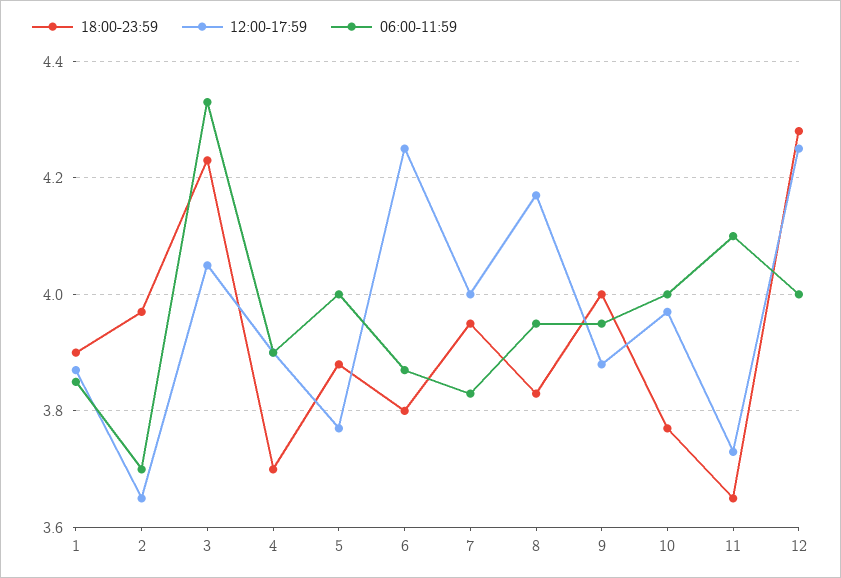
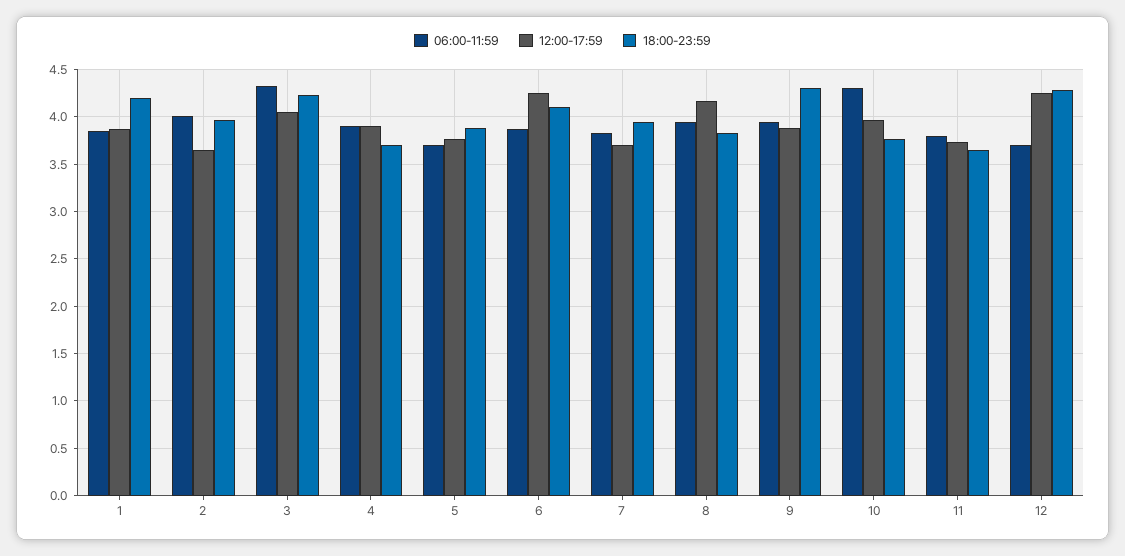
  {
    "18:00-23:59": {
-     "1": 3.9,
+     "1": 4.2,
      "2": 3.95,
      "3": 4.25,
      "4": 3.7,
      "5": 3.9,
-     "6": 3.8,
+     "6": 4.1,
      "7": 3.95,
      "8": 3.85,
-     "9": 4,
+     "9": 4.3,
      "10": 3.75,
      "11": 3.65,
      "12": 4.3
    },
    "12:00-17:59": {
      "1": 3.85,
      "2": 3.65,
      "3": 4.05,
      "4": 3.9,
      "5": 3.75,
      "6": 4.25,
-     "7": 4,
+     "7": 3.7,
      "8": 4.15,
      "9": 3.9,
      "10": 3.95,
      "11": 3.75,
      "12": 4.25
    },
    "06:00-11:59": {
      "1": 3.85,
-     "2": 3.7,
+     "2": 4,
      "3": 4.35,
      "4": 3.9,
-     "5": 4,
+     "5": 3.7,
      "6": 3.85,
      "7": 3.85,
      "8": 3.95,
      "9": 3.95,
-     "10": 4,
+     "10": 4.3,
-     "11": 4.1,
+     "11": 3.8,
-     "12": 4
+     "12": 3.7
    }
  }

